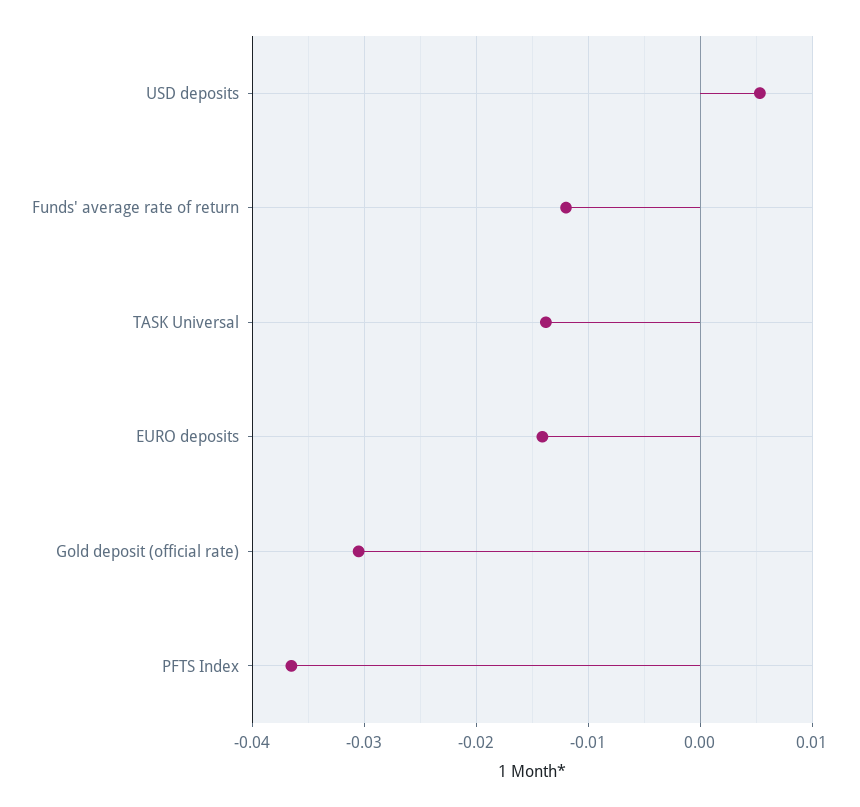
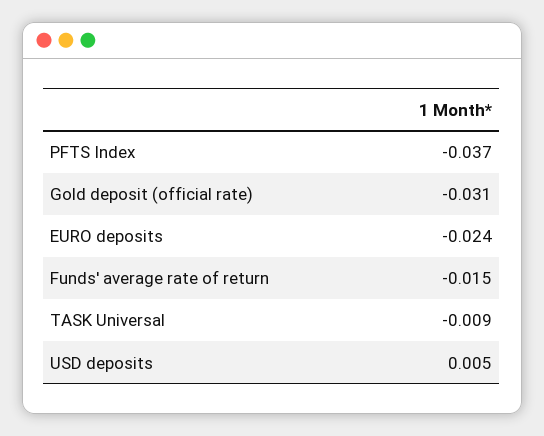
  {
    "USD deposits": 0.005,
-   "Funds' average rate of return": -0.012,
+   "Funds' average rate of return": -0.015,
-   "TASK Universal": -0.014,
+   "TASK Universal": -0.009,
-   "EURO deposits": -0.014,
+   "EURO deposits": -0.024,
    "Gold deposit (official rate)": -0.031,
    "PFTS Index": -0.037
  }

